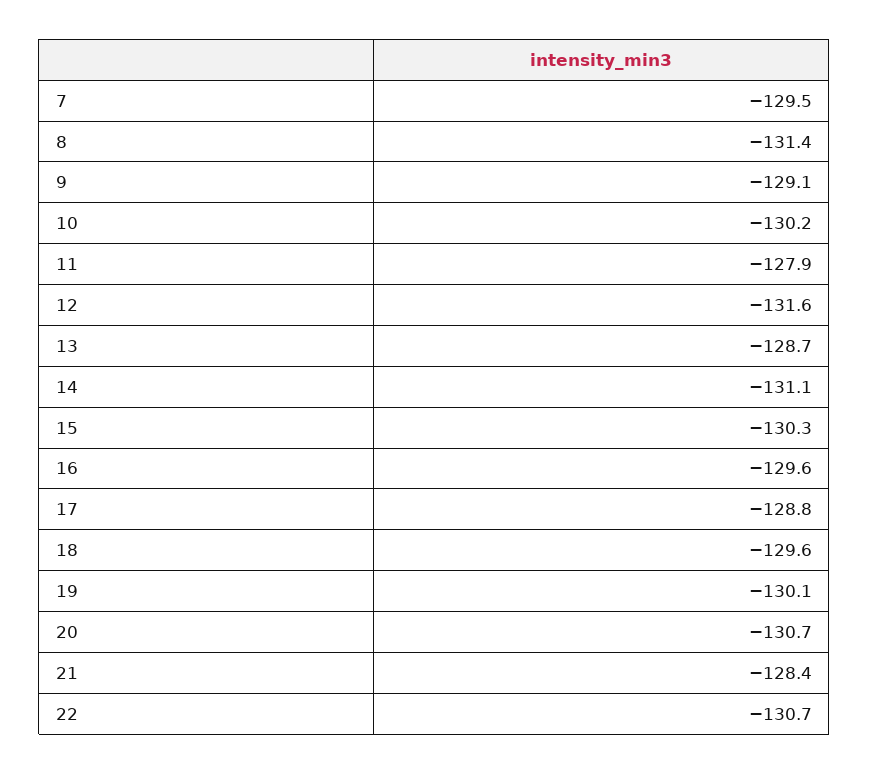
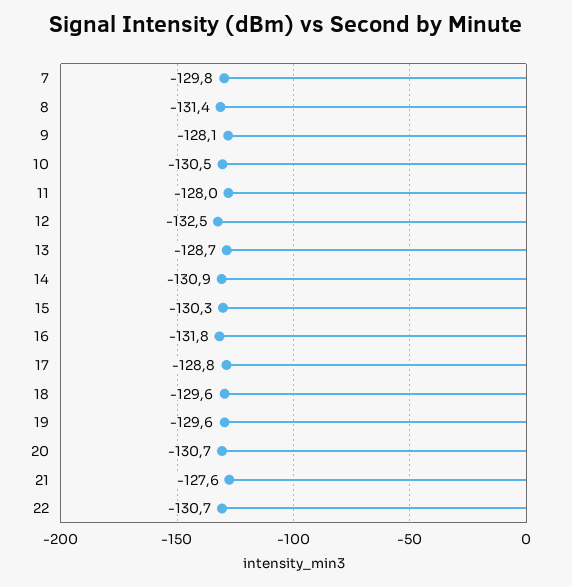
  {
-   "7": -129.5,
+   "7": -129.8,
    "8": -131.4,
-   "9": -129.1,
+   "9": -128.1,
-   "10": -130.2,
+   "10": -130.5,
-   "11": -127.9,
+   "11": -128,
-   "12": -131.6,
+   "12": -132.5,
    "13": -128.7,
-   "14": -131.1,
+   "14": -130.9,
    "15": -130.3,
-   "16": -129.6,
+   "16": -131.8,
    "17": -128.8,
    "18": -129.6,
-   "19": -130.1,
+   "19": -129.6,
    "20": -130.7,
-   "21": -128.4,
+   "21": -127.6,
    "22": -130.7
  }

